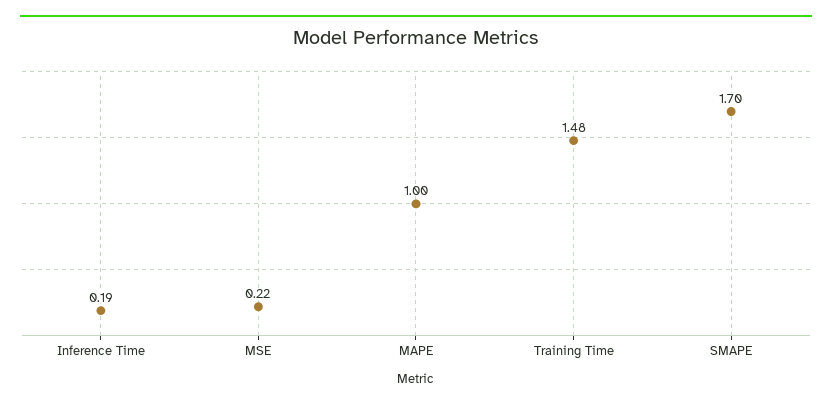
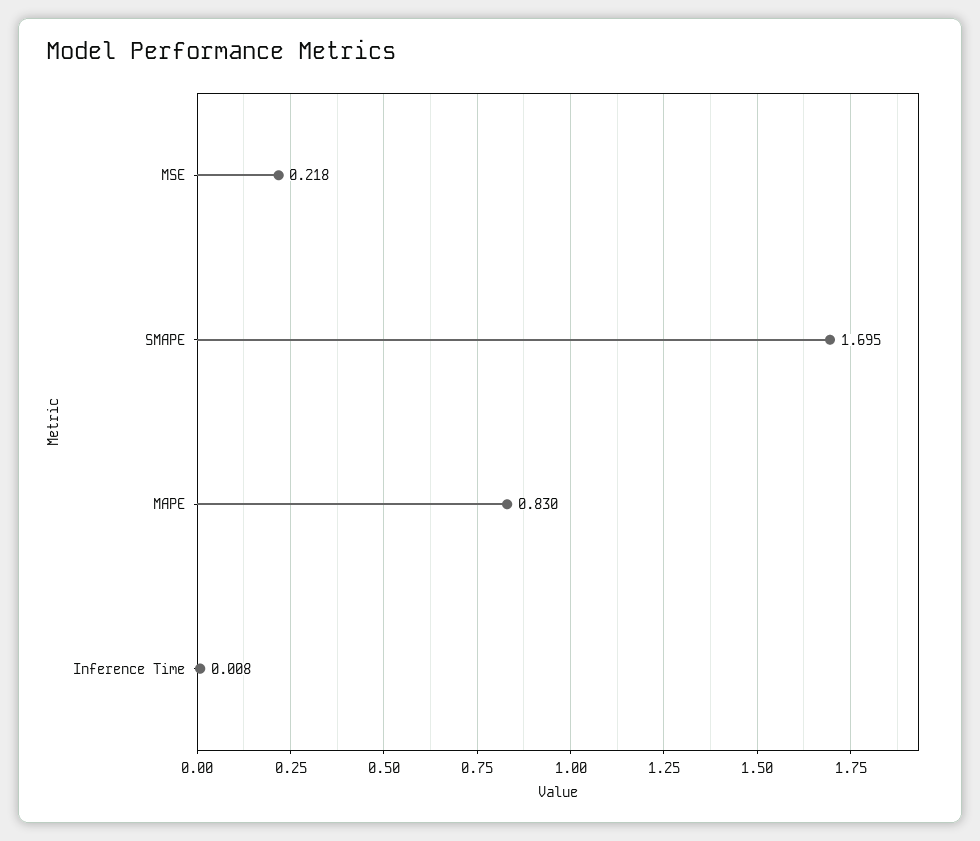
  {
-   "Inference Time": 0.19,
+   "Inference Time": 0.008,
    "MSE": 0.218,
-   "MAPE": 1,
+   "MAPE": 0.83,
-   "Training Time": 1.48,
    "SMAPE": 1.695
  }

